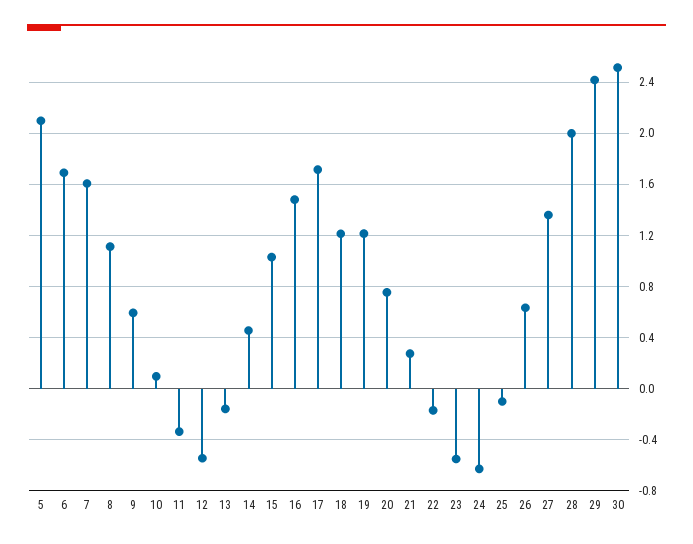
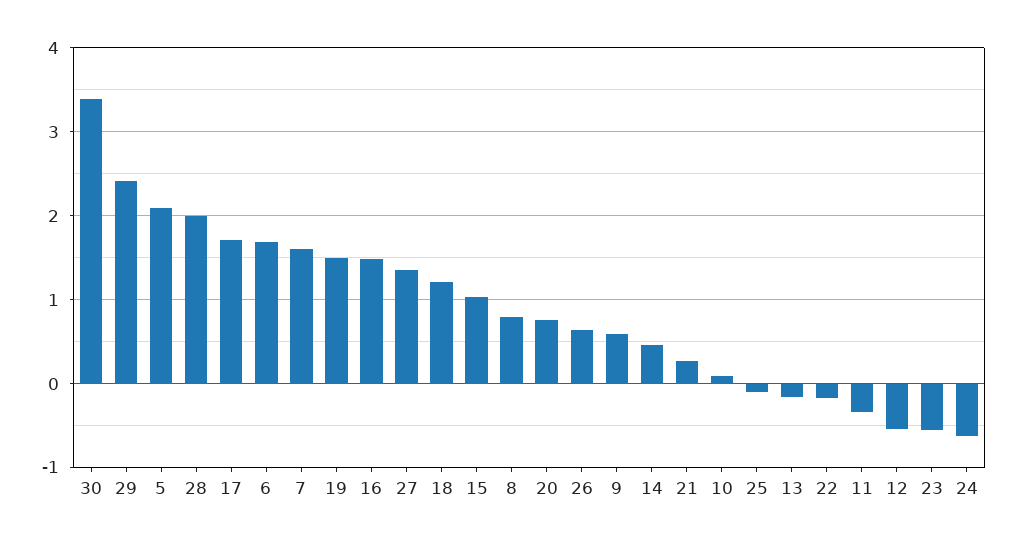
  {
    "5": 2.1,
    "6": 1.7,
    "7": 1.6,
-   "8": 1.1,
+   "8": 0.8,
    "9": 0.6,
    "10": 0.1,
    "11": -0.35,
    "12": -0.55,
    "13": -0.15,
    "14": 0.45,
    "15": 1.05,
    "16": 1.5,
    "17": 1.7,
    "18": 1.2,
-   "19": 1.2,
+   "19": 1.5,
    "20": 0.75,
    "21": 0.25,
    "22": -0.15,
    "23": -0.55,
    "24": -0.65,
    "25": -0.1,
    "26": 0.65,
    "27": 1.35,
    "28": 2,
    "29": 2.4,
-   "30": 2.5
+   "30": 3.4
  }

